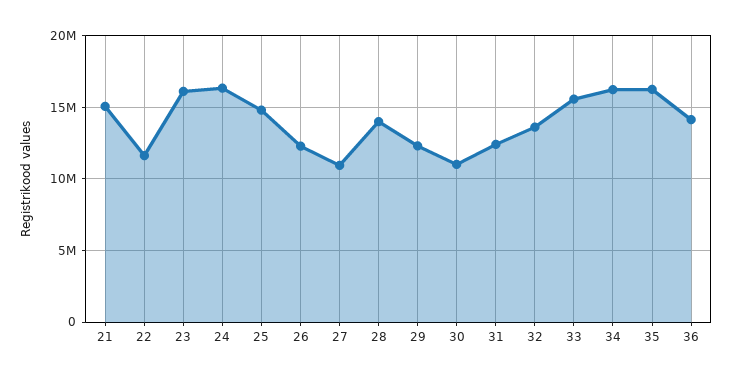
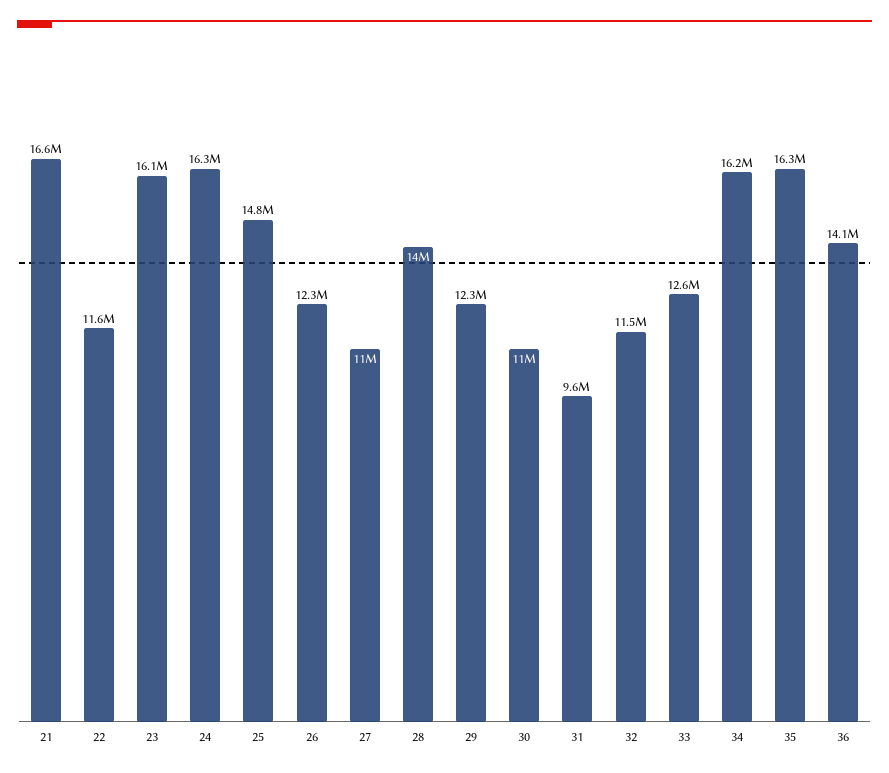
  {
-   "21": 15000000,
+   "21": 16600000,
    "22": 11600000,
    "23": 16100000,
    "24": 16300000,
    "25": 14800000,
    "26": 12300000,
    "27": 11000000,
    "28": 14000000,
    "29": 12300000,
    "30": 11000000,
-   "31": 12500000,
+   "31": 9600000,
-   "32": 13500000,
+   "32": 11500000,
-   "33": 15500000,
+   "33": 12600000,
    "34": 16200000,
    "35": 16300000,
    "36": 14100000
  }

